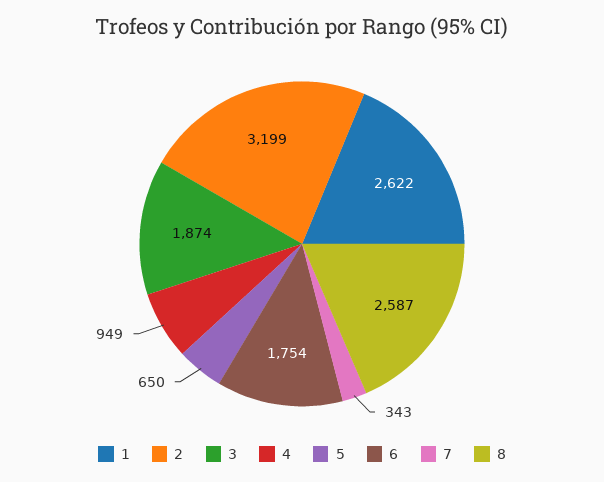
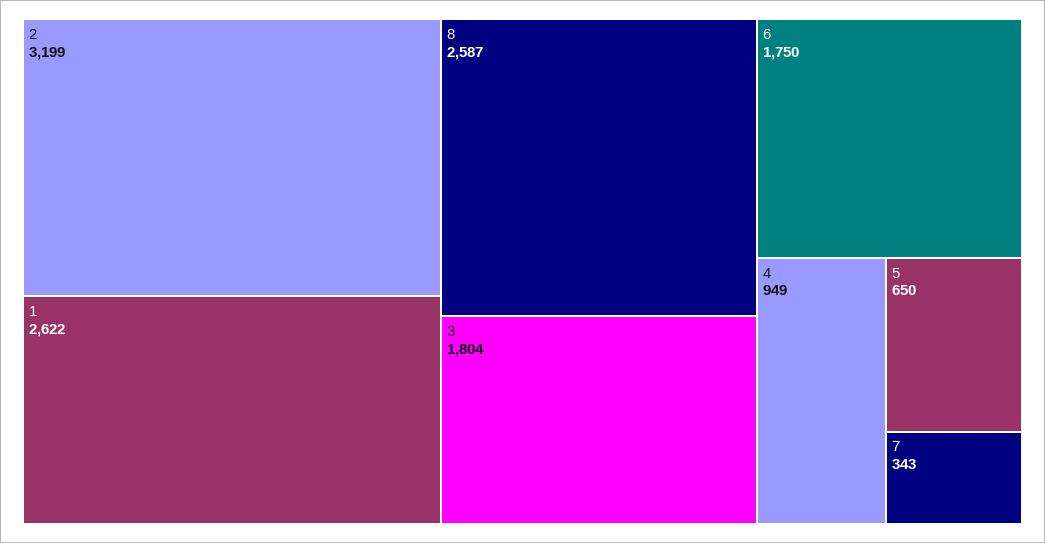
  {
    "1": 2622,
    "2": 3199,
-   "3": 1874,
+   "3": 1804,
    "4": 949,
    "5": 650,
-   "6": 1754,
+   "6": 1750,
    "7": 343,
    "8": 2587
  }

